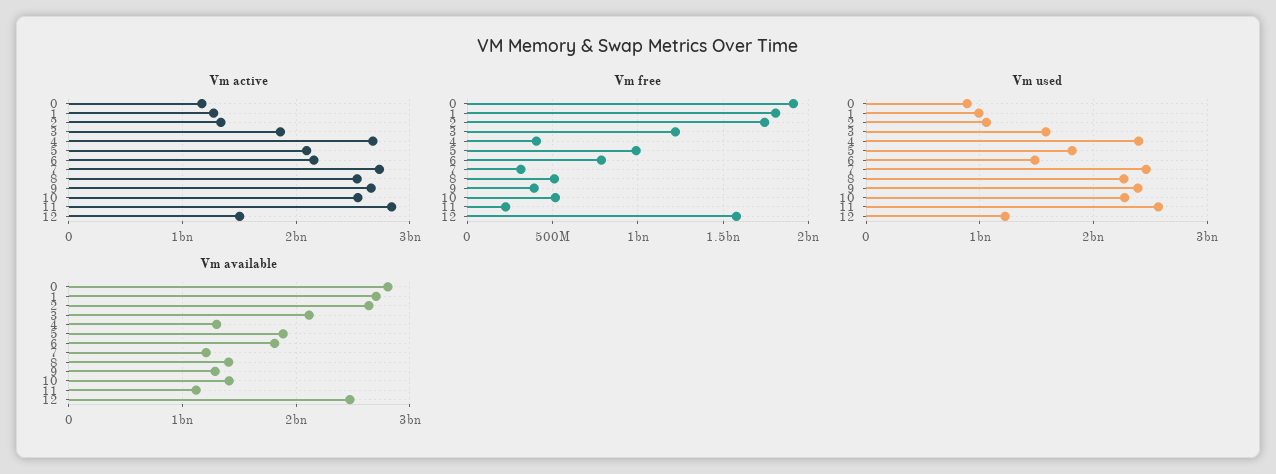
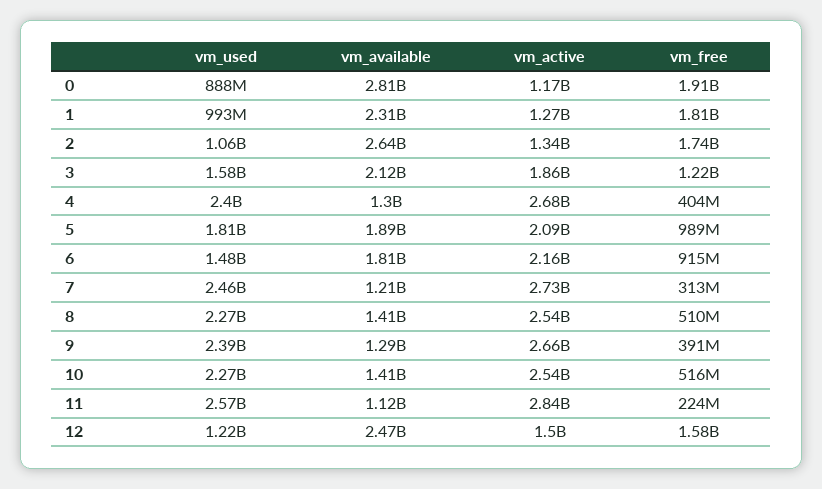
  {
    "Vm active": {
      "0": 1170000000,
      "1": 1270000000,
      "2": 1340000000,
      "3": 1860000000,
      "4": 2680000000,
      "5": 2090000000,
      "6": 2160000000,
      "7": 2730000000,
      "8": 2540000000,
      "9": 2660000000,
      "10": 2540000000,
      "11": 2840000000,
      "12": 1500000000
    },
    "Vm free": {
      "0": 1910000000,
      "1": 1810000000,
      "2": 1740000000,
      "3": 1220000000,
      "4": 404000000,
      "5": 989000000,
-     "6": 800000000,
+     "6": 915000000,
      "7": 313000000,
      "8": 510000000,
      "9": 391000000,
      "10": 516000000,
      "11": 224000000,
      "12": 1580000000
    },
    "Vm used": {
      "0": 888000000,
      "1": 993000000,
      "2": 1060000000,
      "3": 1580000000,
      "4": 2400000000,
      "5": 1810000000,
      "6": 1480000000,
      "7": 2460000000,
      "8": 2270000000,
      "9": 2390000000,
      "10": 2270000000,
      "11": 2570000000,
      "12": 1220000000
    },
    "Vm available": {
      "0": 2810000000,
-     "1": 2700000000,
+     "1": 2310000000,
      "2": 2640000000,
      "3": 2120000000,
      "4": 1300000000,
      "5": 1890000000,
      "6": 1810000000,
      "7": 1210000000,
      "8": 1410000000,
      "9": 1290000000,
      "10": 1410000000,
      "11": 1120000000,
      "12": 2470000000
    }
  }

